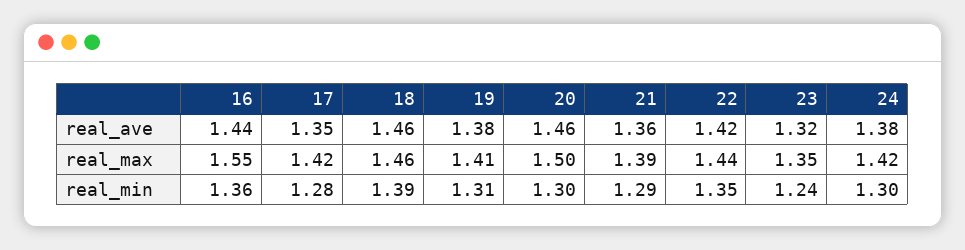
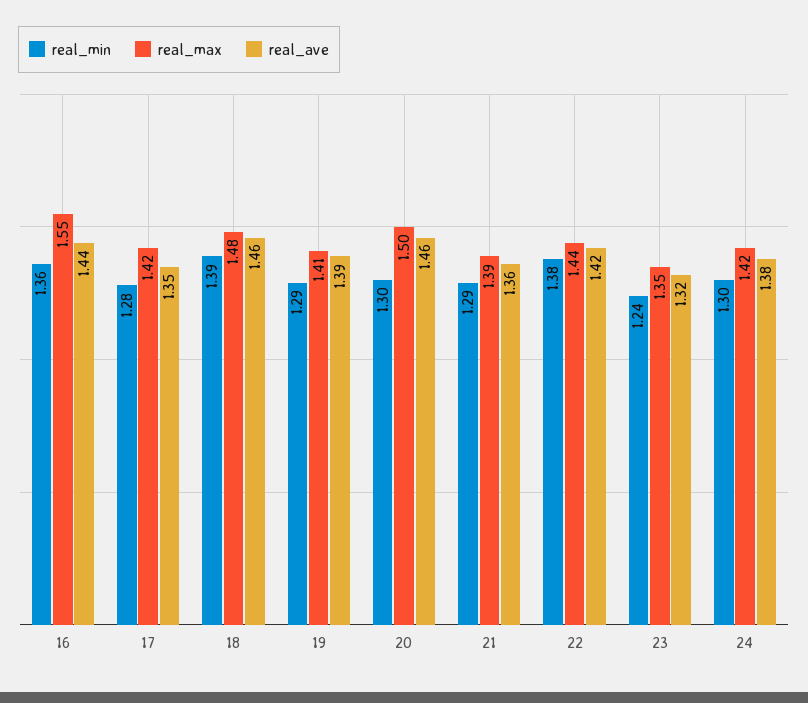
  {
    "real_ave": {
      "16": 1.44,
      "17": 1.35,
      "18": 1.46,
-     "19": 1.38,
+     "19": 1.39,
      "20": 1.46,
      "21": 1.36,
      "22": 1.42,
      "23": 1.32,
      "24": 1.38
    },
    "real_max": {
      "16": 1.55,
      "17": 1.42,
-     "18": 1.46,
+     "18": 1.48,
      "19": 1.41,
      "20": 1.5,
      "21": 1.39,
      "22": 1.44,
      "23": 1.35,
      "24": 1.42
    },
    "real_min": {
      "16": 1.36,
      "17": 1.28,
      "18": 1.39,
-     "19": 1.31,
+     "19": 1.29,
      "20": 1.3,
      "21": 1.29,
-     "22": 1.35,
+     "22": 1.38,
      "23": 1.24,
      "24": 1.3
    }
  }

